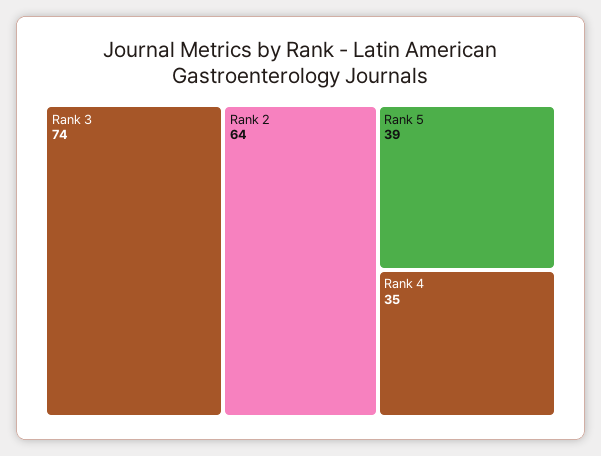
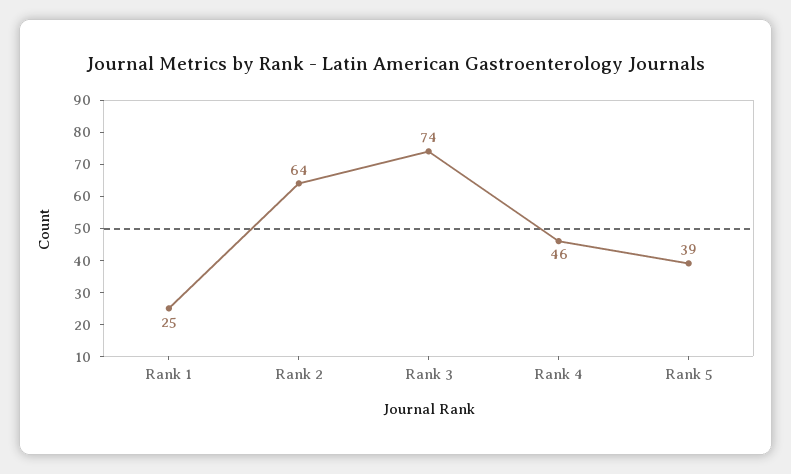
  {
    "Rank 3": 74,
    "Rank 2": 64,
    "Rank 5": 39,
-   "Rank 4": 35
+   "Rank 4": 46,
+   "Rank 1": 25
  }

